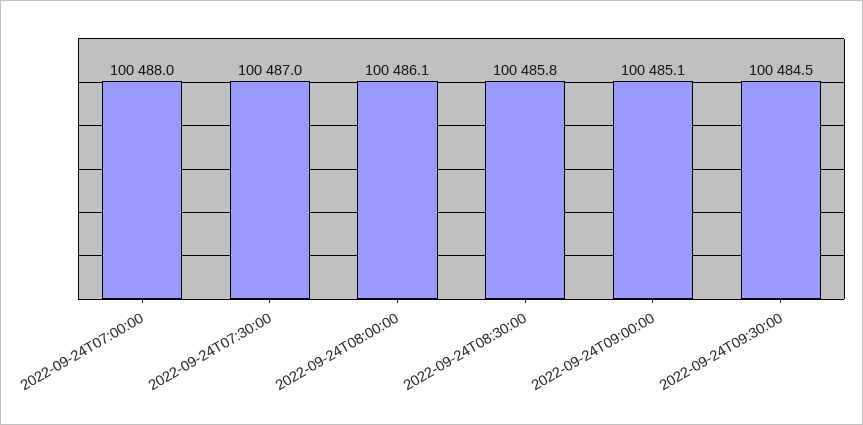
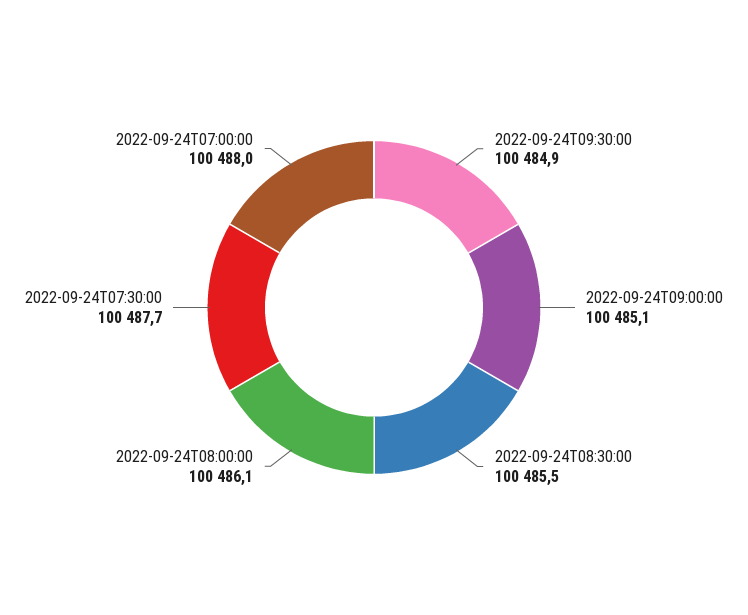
  {
    "2022-09-24T07:00:00": 100488,
-   "2022-09-24T07:30:00": 100487,
+   "2022-09-24T07:30:00": 100487.7,
    "2022-09-24T08:00:00": 100486.1,
-   "2022-09-24T08:30:00": 100485.8,
+   "2022-09-24T08:30:00": 100485.5,
    "2022-09-24T09:00:00": 100485.1,
-   "2022-09-24T09:30:00": 100484.5
+   "2022-09-24T09:30:00": 100484.9
  }

